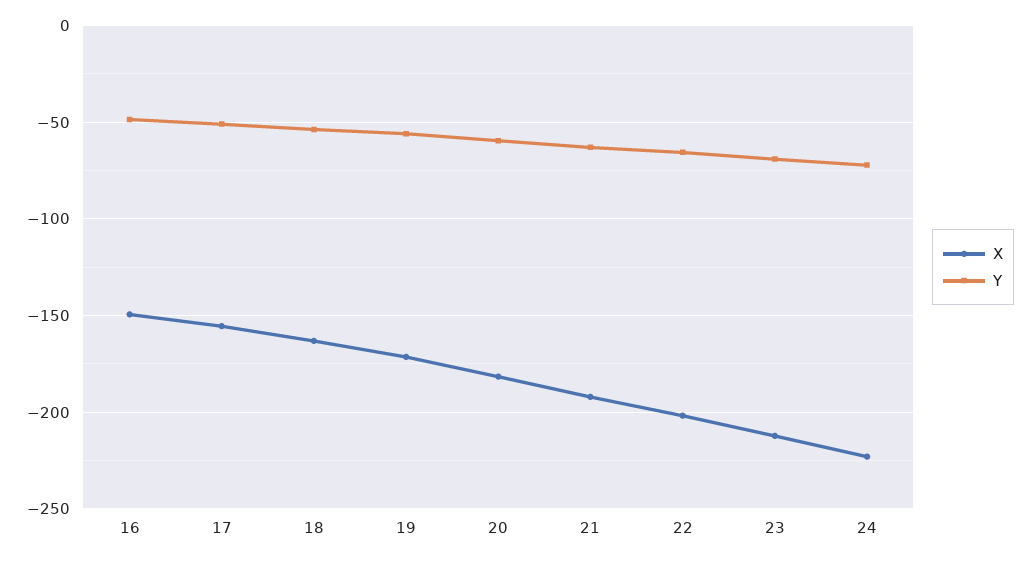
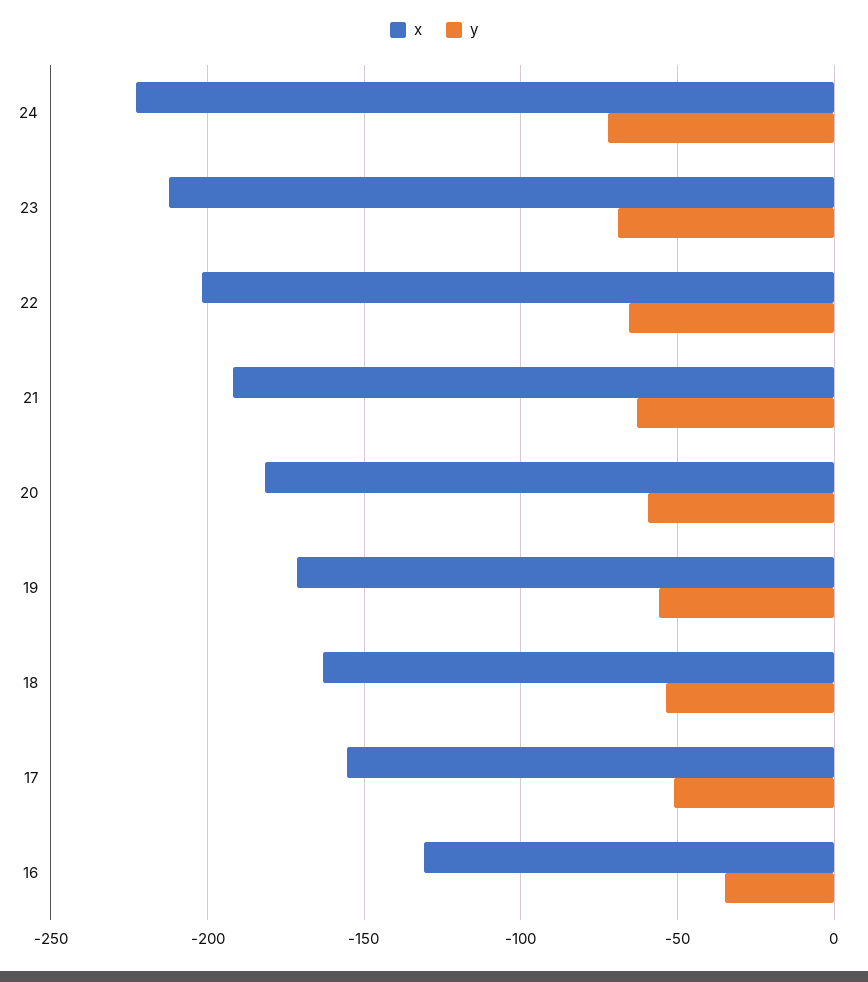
  {
    "X": {
-     "16": -150,
+     "16": -130,
      "17": -155,
      "18": -165,
      "19": -170,
      "20": -180,
      "21": -190,
      "22": -200,
      "23": -210,
      "24": -225
    },
    "Y": {
-     "16": -50,
+     "16": -35,
      "17": -50,
      "18": -55,
      "19": -55,
      "20": -60,
      "21": -65,
      "22": -65,
      "23": -70,
      "24": -70
    }
  }

